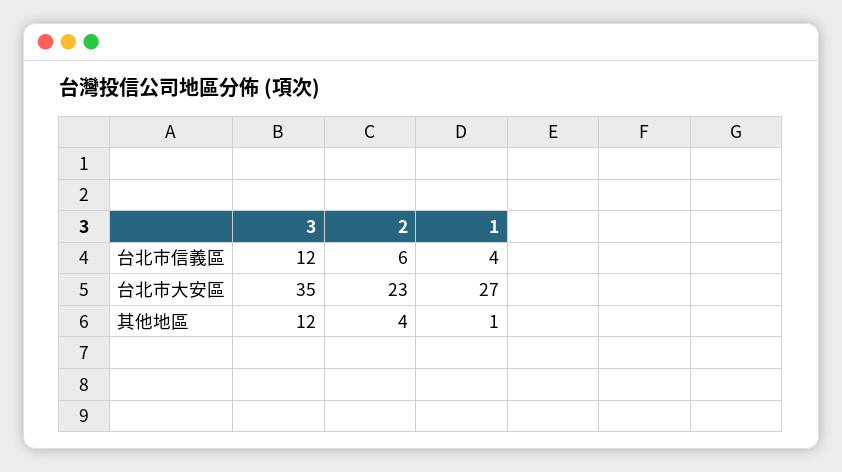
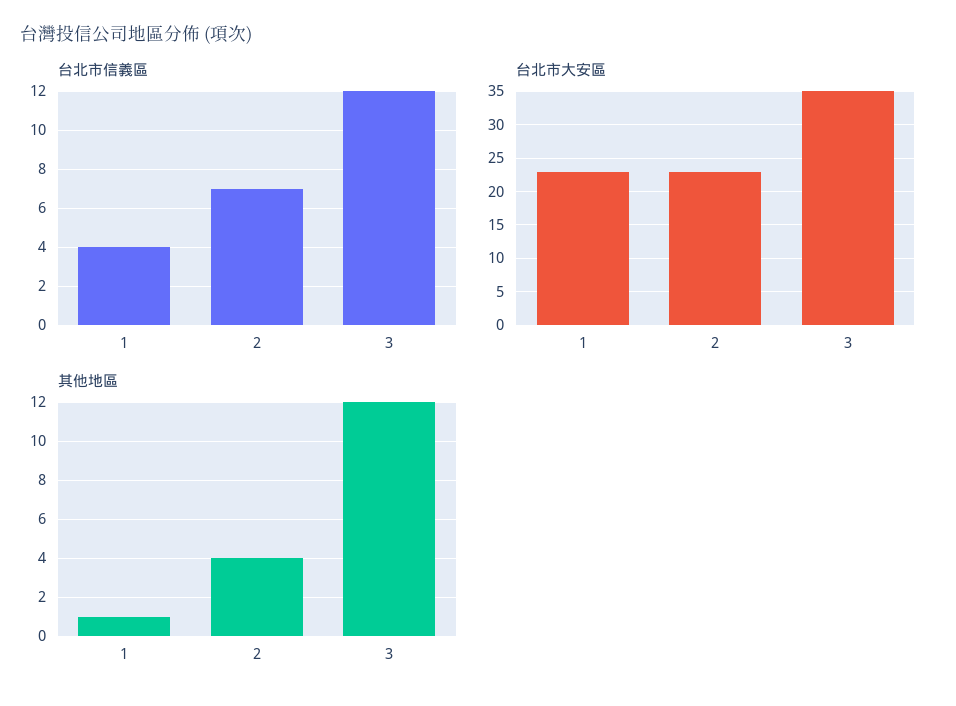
  {
    "台北市信義區": {
      "3": 12,
-     "2": 6,
+     "2": 7,
      "1": 4
    },
    "台北市大安區": {
      "3": 35,
      "2": 23,
-     "1": 27
+     "1": 23
    },
    "其他地區": {
      "3": 12,
      "2": 4,
      "1": 1
    }
  }

